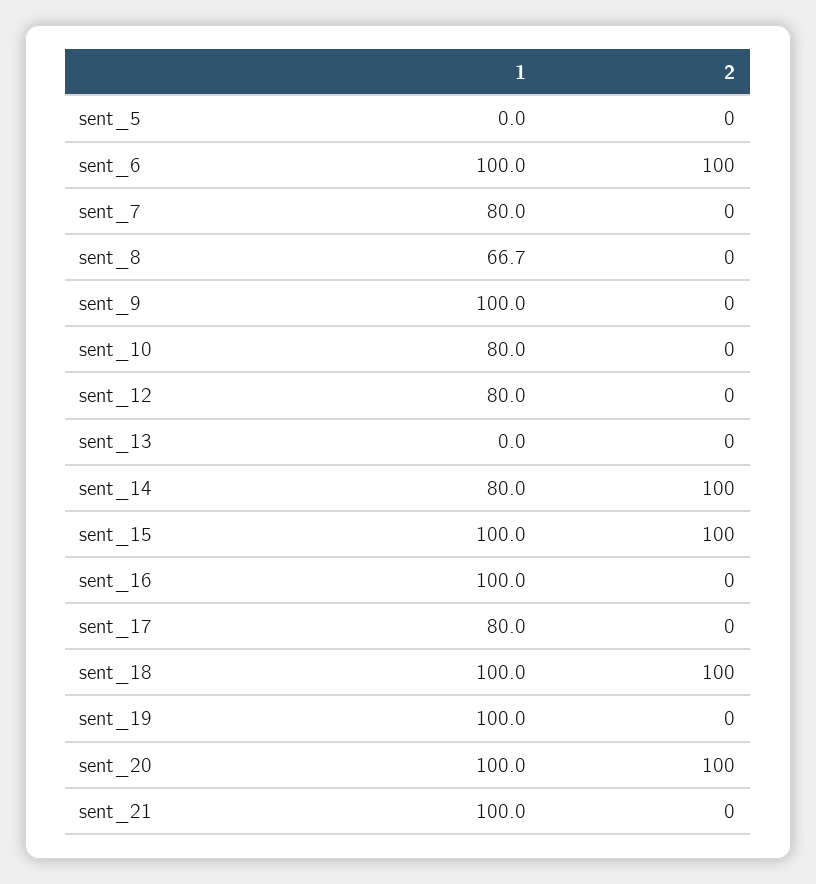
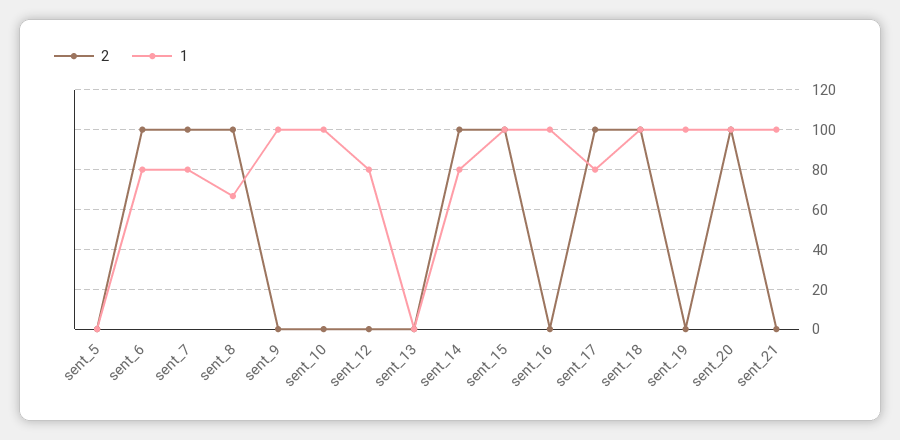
  {
    "1": {
      "sent_5": 0,
-     "sent_6": 100,
+     "sent_6": 80,
      "sent_7": 80,
      "sent_8": 66.7,
      "sent_9": 100,
-     "sent_10": 80,
+     "sent_10": 100,
      "sent_12": 80,
      "sent_13": 0,
      "sent_14": 80,
      "sent_15": 100,
      "sent_16": 100,
      "sent_17": 80,
      "sent_18": 100,
      "sent_19": 100,
      "sent_20": 100,
      "sent_21": 100
    },
    "2": {
      "sent_5": 0,
      "sent_6": 100,
-     "sent_7": 0,
+     "sent_7": 100,
-     "sent_8": 0,
+     "sent_8": 100,
      "sent_9": 0,
      "sent_10": 0,
      "sent_12": 0,
      "sent_13": 0,
      "sent_14": 100,
      "sent_15": 100,
      "sent_16": 0,
-     "sent_17": 0,
+     "sent_17": 100,
      "sent_18": 100,
      "sent_19": 0,
      "sent_20": 100,
      "sent_21": 0
    }
  }

